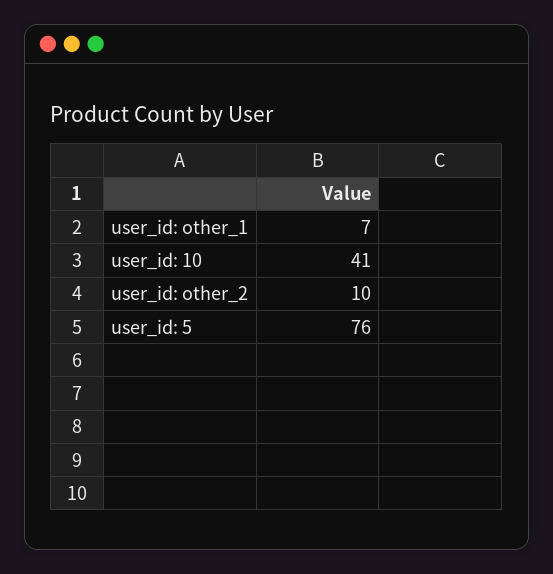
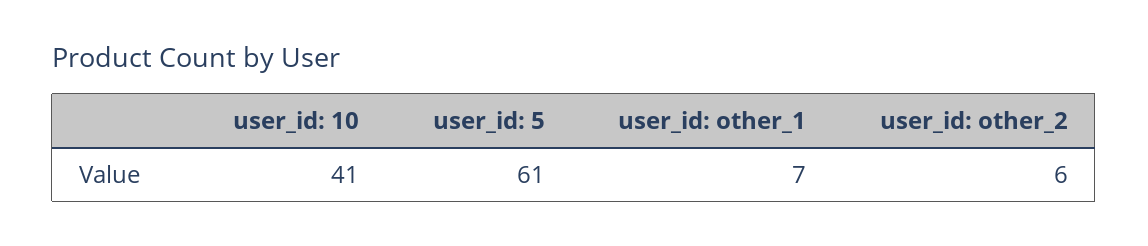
  {
    "user_id: other_1": 7,
    "user_id: 10": 41,
-   "user_id: other_2": 10,
+   "user_id: other_2": 6,
-   "user_id: 5": 76
+   "user_id: 5": 61
  }

